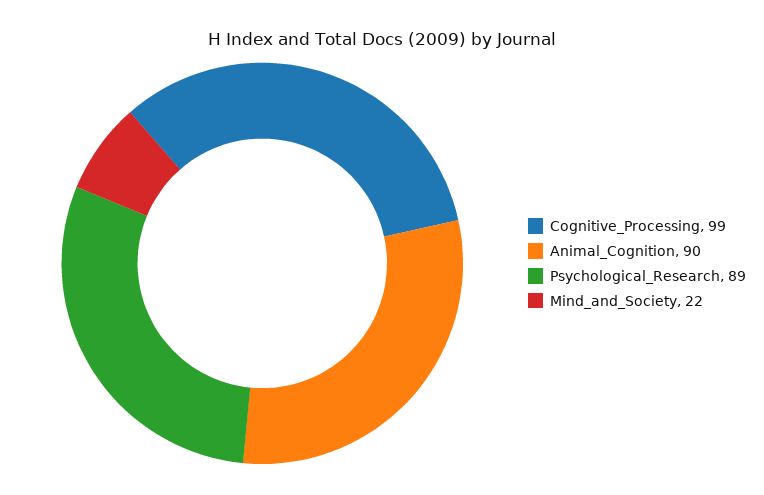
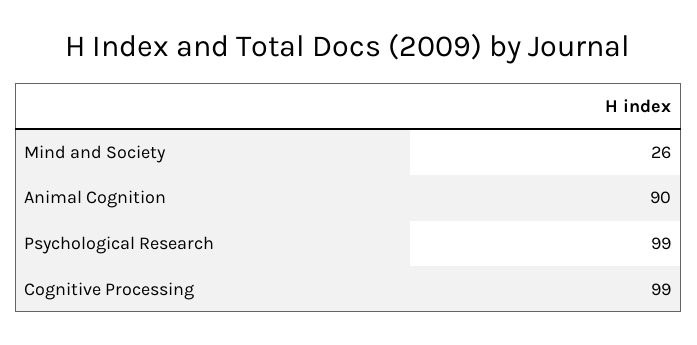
  {
    "Cognitive_Processing": 99,
    "Animal_Cognition": 90,
-   "Psychological_Research": 89,
+   "Psychological_Research": 99,
-   "Mind_and_Society": 22
+   "Mind_and_Society": 26
  }

